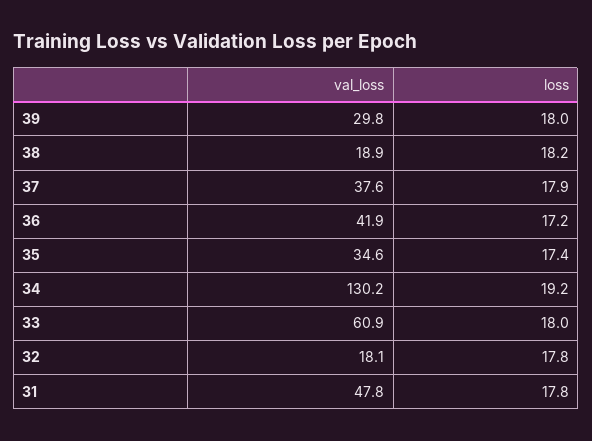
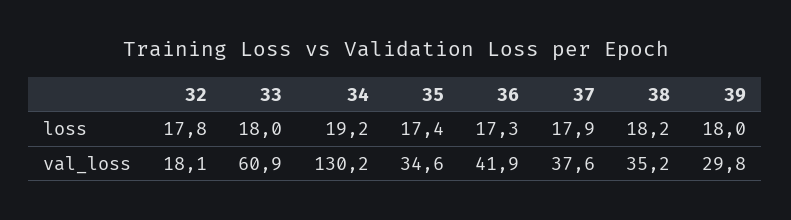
  {
    "val_loss": {
      "39": 29.8,
-     "38": 18.9,
+     "38": 35.2,
      "37": 37.6,
      "36": 41.9,
      "35": 34.6,
      "34": 130.2,
      "33": 60.9,
-     "32": 18.1,
+     "32": 18.1
-     "31": 47.8
    },
    "loss": {
      "39": 18,
      "38": 18.2,
      "37": 17.9,
-     "36": 17.2,
+     "36": 17.3,
      "35": 17.4,
      "34": 19.2,
      "33": 18,
-     "32": 17.8,
+     "32": 17.8
-     "31": 17.8
    }
  }

